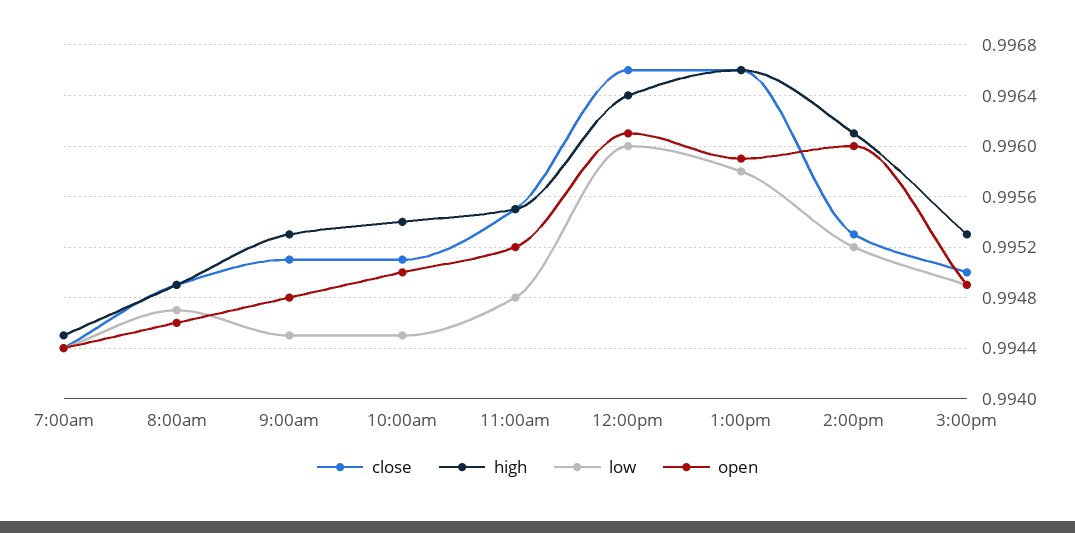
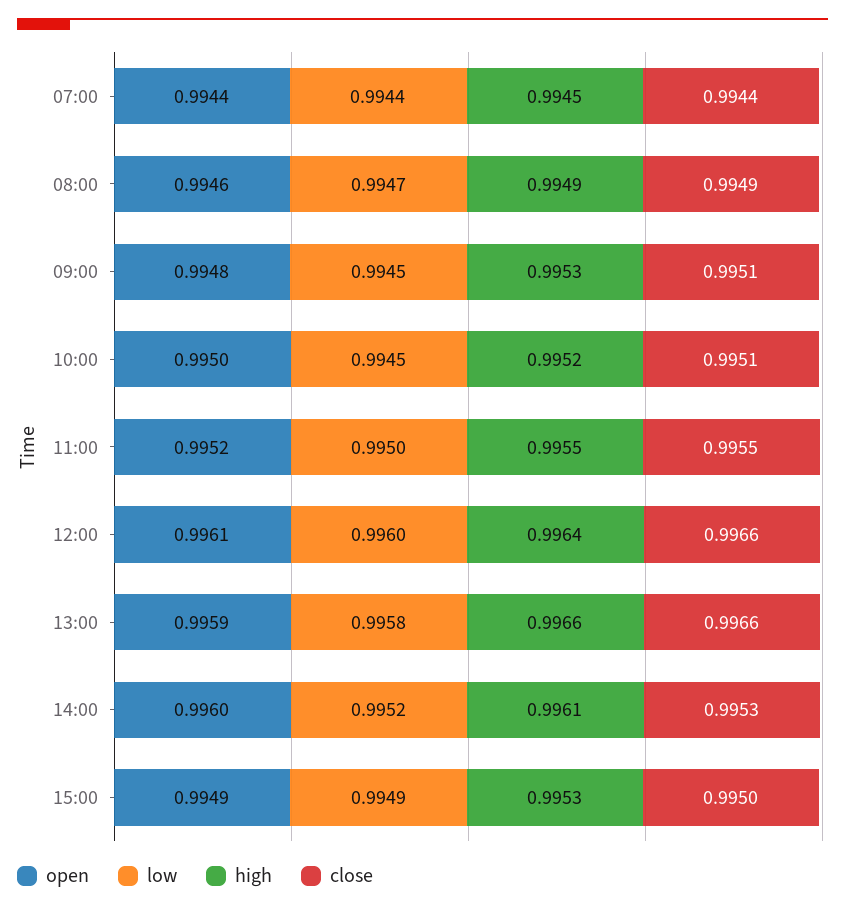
  {
    "close": {
      "7:00am": 0.9944,
      "8:00am": 0.9949,
      "9:00am": 0.9951,
      "10:00am": 0.9951,
      "11:00am": 0.9955,
      "12:00pm": 0.9966,
      "1:00pm": 0.9966,
      "2:00pm": 0.9953,
      "3:00pm": 0.995
    },
    "high": {
      "7:00am": 0.9945,
      "8:00am": 0.9949,
      "9:00am": 0.9953,
-     "10:00am": 0.9954,
+     "10:00am": 0.9952,
      "11:00am": 0.9955,
      "12:00pm": 0.9964,
      "1:00pm": 0.9966,
      "2:00pm": 0.9961,
      "3:00pm": 0.9953
    },
    "low": {
      "7:00am": 0.9944,
      "8:00am": 0.9947,
      "9:00am": 0.9945,
      "10:00am": 0.9945,
-     "11:00am": 0.9948,
+     "11:00am": 0.995,
      "12:00pm": 0.996,
      "1:00pm": 0.9958,
      "2:00pm": 0.9952,
      "3:00pm": 0.9949
    },
    "open": {
      "7:00am": 0.9944,
      "8:00am": 0.9946,
      "9:00am": 0.9948,
      "10:00am": 0.995,
      "11:00am": 0.9952,
      "12:00pm": 0.9961,
      "1:00pm": 0.9959,
      "2:00pm": 0.996,
      "3:00pm": 0.9949
    }
  }

